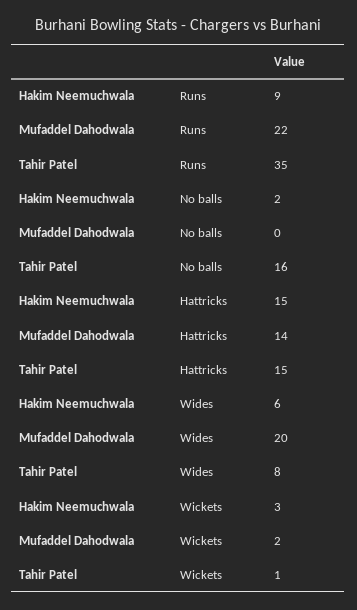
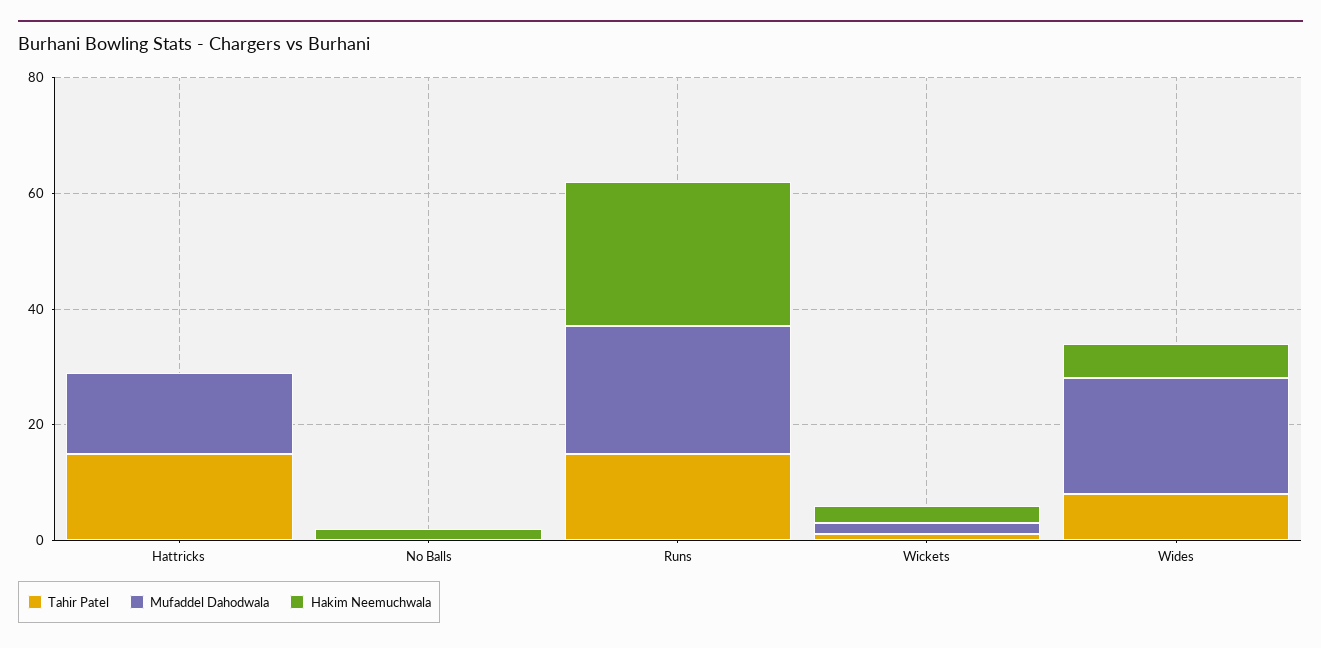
  {
    "Hakim Neemuchwala": {
-     "Runs": 9,
+     "Runs": 25,
      "No balls": 2,
-     "Hattricks": 15,
+     "Hattricks": 0,
      "Wides": 6,
      "Wickets": 3
    },
    "Mufaddel Dahodwala": {
      "Runs": 22,
      "No balls": 0,
      "Hattricks": 14,
      "Wides": 20,
      "Wickets": 2
    },
    "Tahir Patel": {
-     "Runs": 35,
+     "Runs": 15,
-     "No balls": 16,
+     "No balls": 0,
      "Hattricks": 15,
      "Wides": 8,
      "Wickets": 1
    }
  }

